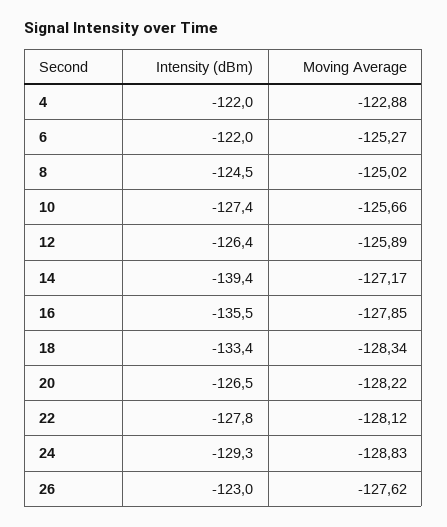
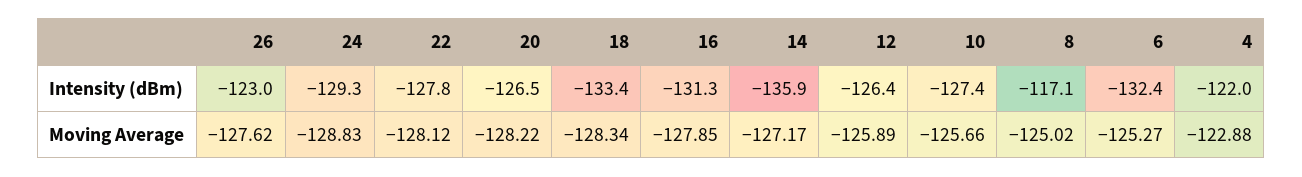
  {
    "Intensity (dBm)": {
      "4": -122,
-     "6": -122,
+     "6": -132.4,
-     "8": -124.5,
+     "8": -117.1,
      "10": -127.4,
      "12": -126.4,
-     "14": -139.4,
+     "14": -135.9,
-     "16": -135.5,
+     "16": -131.3,
      "18": -133.4,
      "20": -126.5,
      "22": -127.8,
      "24": -129.3,
      "26": -123
    },
    "Moving Average": {
      "4": -122.88,
      "6": -125.27,
      "8": -125.02,
      "10": -125.66,
      "12": -125.89,
      "14": -127.17,
      "16": -127.85,
      "18": -128.34,
      "20": -128.22,
      "22": -128.12,
      "24": -128.83,
      "26": -127.62
    }
  }

